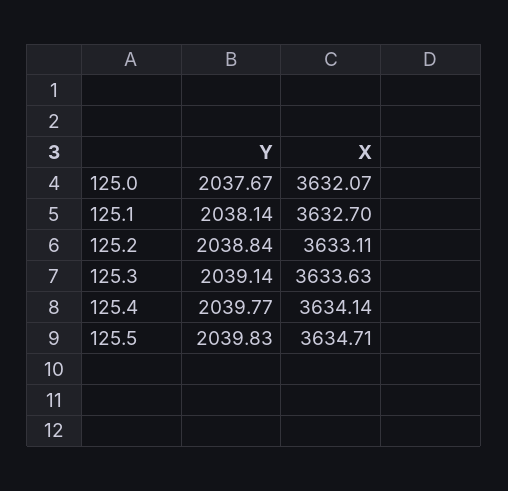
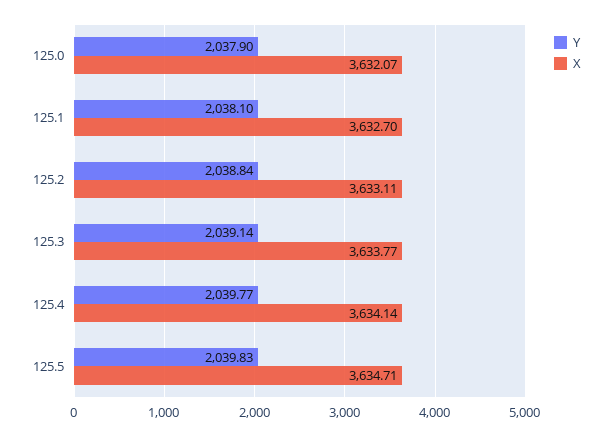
  {
    "Y": {
-     "125.0": 2037.67,
+     "125.0": 2037.9,
-     "125.1": 2038.14,
+     "125.1": 2038.1,
      "125.2": 2038.84,
      "125.3": 2039.14,
      "125.4": 2039.77,
      "125.5": 2039.83
    },
    "X": {
      "125.0": 3632.07,
      "125.1": 3632.7,
      "125.2": 3633.11,
-     "125.3": 3633.63,
+     "125.3": 3633.77,
      "125.4": 3634.14,
      "125.5": 3634.71
    }
  }

